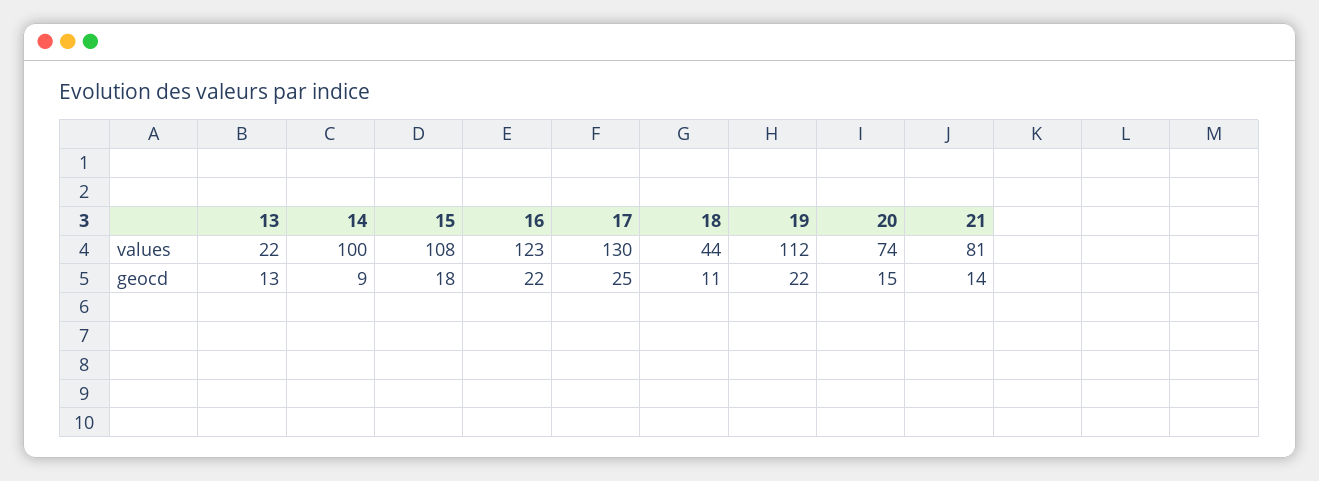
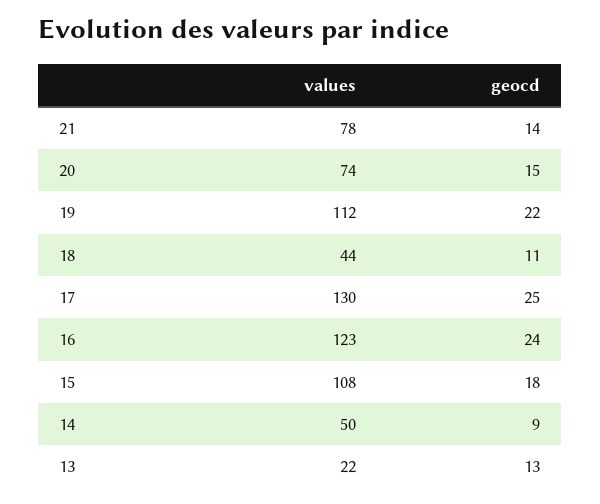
  {
    "13": {
      "values": 22,
      "geocd": 13
    },
    "14": {
-     "values": 100,
+     "values": 50,
      "geocd": 9
    },
    "15": {
      "values": 108,
      "geocd": 18
    },
    "16": {
      "values": 123,
-     "geocd": 22
+     "geocd": 24
    },
    "17": {
      "values": 130,
      "geocd": 25
    },
    "18": {
      "values": 44,
      "geocd": 11
    },
    "19": {
      "values": 112,
      "geocd": 22
    },
    "20": {
      "values": 74,
      "geocd": 15
    },
    "21": {
-     "values": 81,
+     "values": 78,
      "geocd": 14
    }
  }

